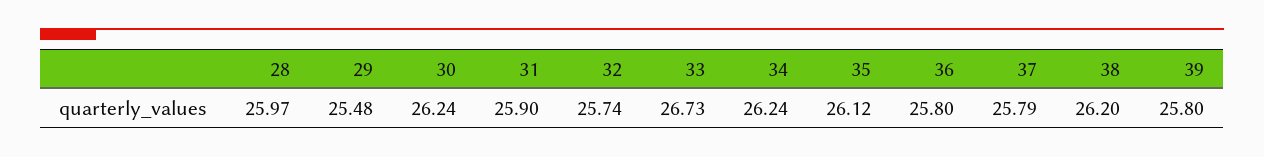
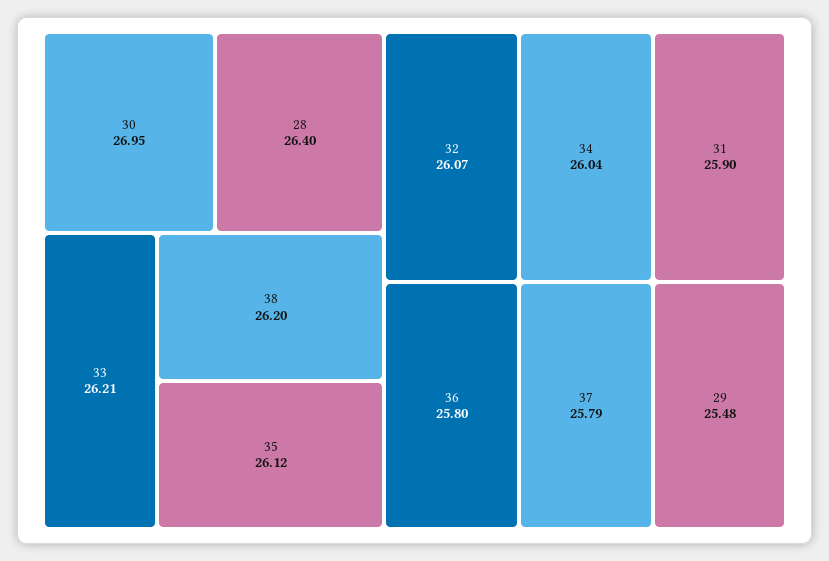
  {
-   "28": 25.97,
+   "28": 26.4,
    "29": 25.48,
-   "30": 26.24,
+   "30": 26.95,
    "31": 25.9,
-   "32": 25.74,
+   "32": 26.07,
-   "33": 26.73,
+   "33": 26.21,
-   "34": 26.24,
+   "34": 26.04,
    "35": 26.12,
    "36": 25.8,
    "37": 25.79,
-   "38": 26.2,
+   "38": 26.2
-   "39": 25.8
  }

